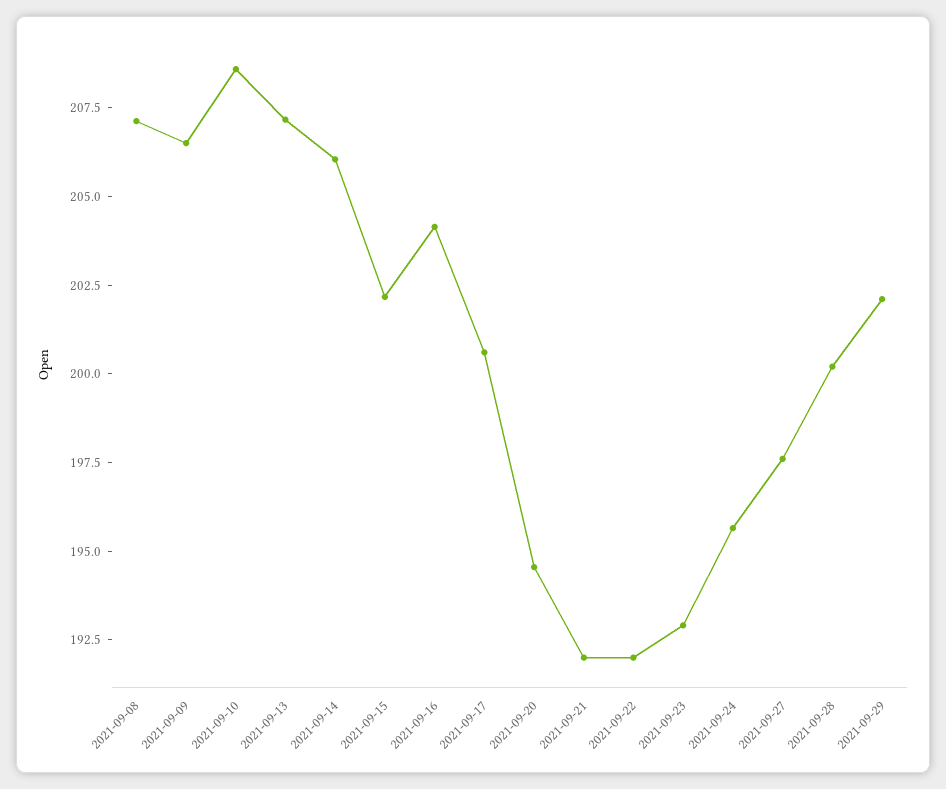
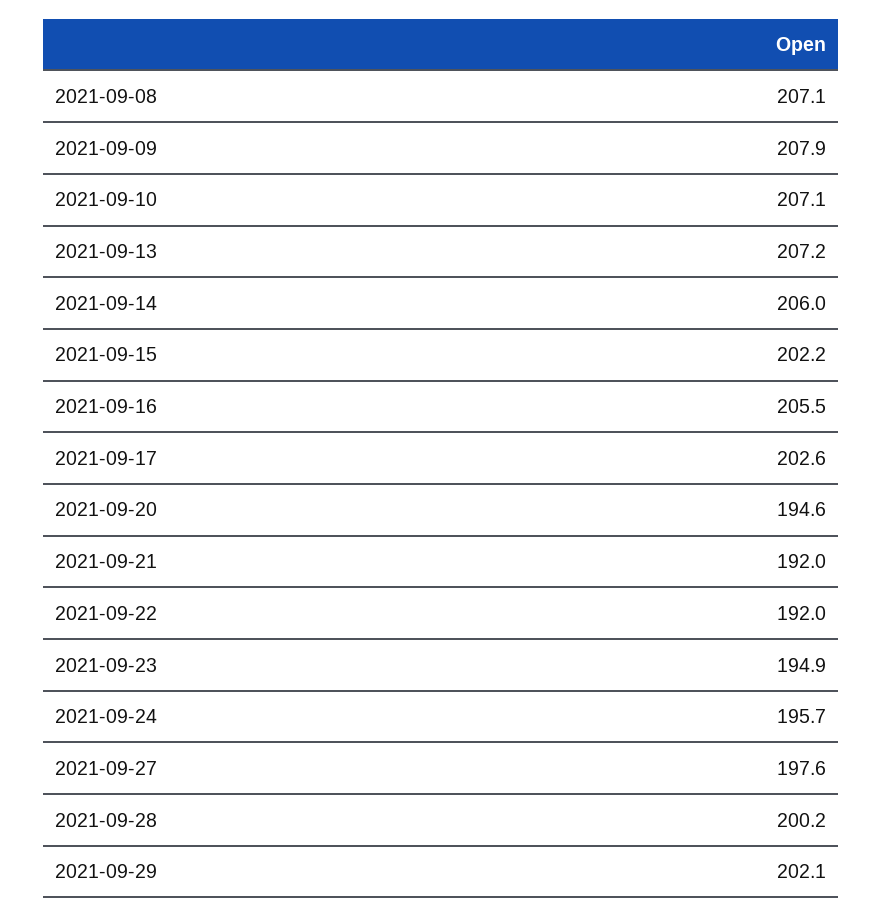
  {
    "2021-09-08": 207.1,
-   "2021-09-09": 206.5,
+   "2021-09-09": 207.9,
-   "2021-09-10": 208.5,
+   "2021-09-10": 207.1,
    "2021-09-13": 207.2,
    "2021-09-14": 206,
    "2021-09-15": 202.2,
-   "2021-09-16": 204,
+   "2021-09-16": 205.5,
-   "2021-09-17": 200.5,
+   "2021-09-17": 202.6,
    "2021-09-20": 194.6,
    "2021-09-21": 192,
    "2021-09-22": 192,
-   "2021-09-23": 193,
+   "2021-09-23": 194.9,
    "2021-09-24": 195.7,
    "2021-09-27": 197.6,
    "2021-09-28": 200.2,
    "2021-09-29": 202.1
  }

